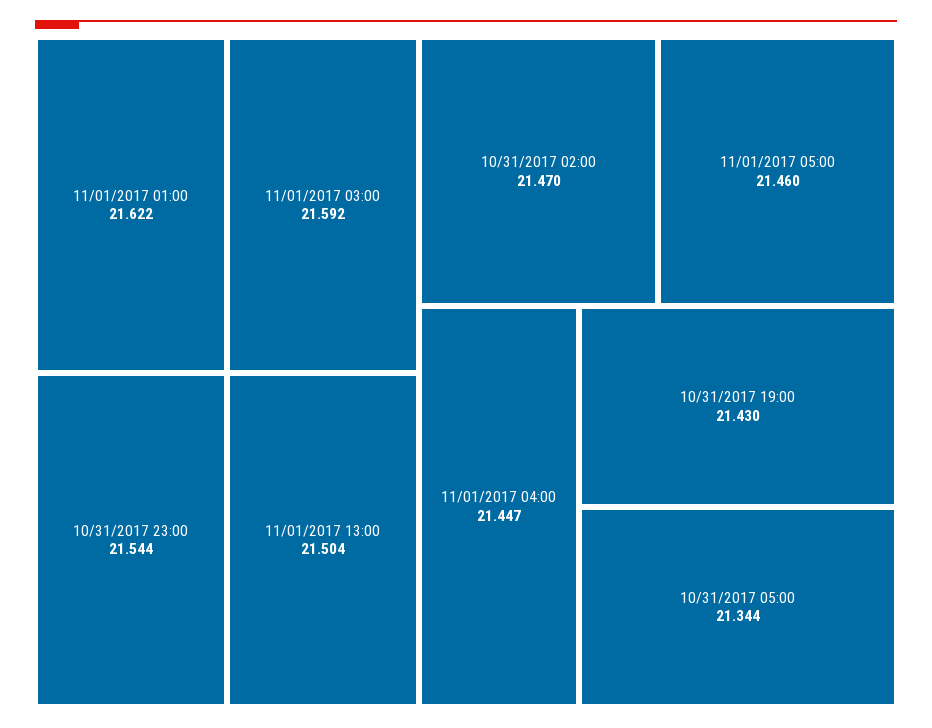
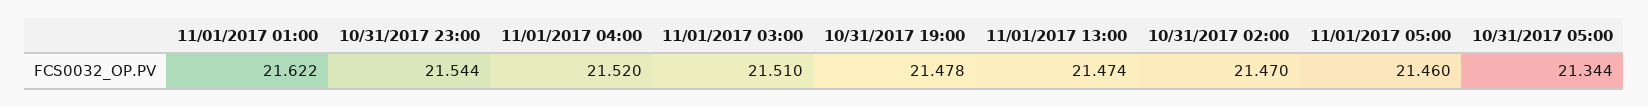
  {
    "11/01/2017 01:00": 21.622,
-   "11/01/2017 03:00": 21.592,
+   "11/01/2017 03:00": 21.51,
    "10/31/2017 23:00": 21.544,
-   "11/01/2017 13:00": 21.504,
+   "11/01/2017 13:00": 21.474,
    "10/31/2017 02:00": 21.47,
    "11/01/2017 05:00": 21.46,
-   "11/01/2017 04:00": 21.447,
+   "11/01/2017 04:00": 21.52,
-   "10/31/2017 19:00": 21.43,
+   "10/31/2017 19:00": 21.478,
    "10/31/2017 05:00": 21.344
  }

